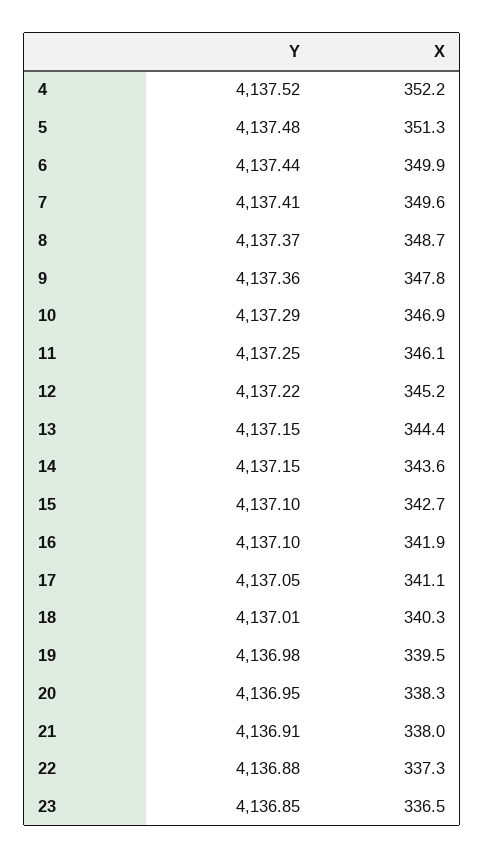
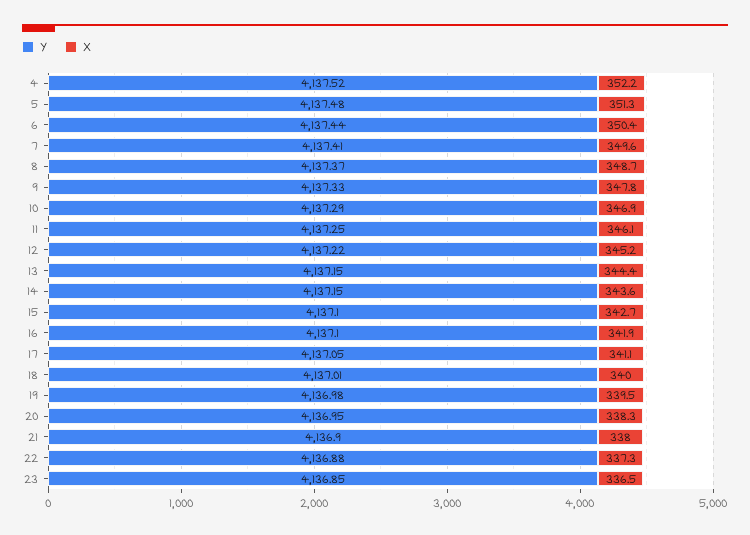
  {
    "Y": {
      "4": 4137.52,
      "5": 4137.48,
      "6": 4137.44,
      "7": 4137.41,
      "8": 4137.37,
-     "9": 4137.36,
+     "9": 4137.33,
      "10": 4137.29,
      "11": 4137.25,
      "12": 4137.22,
      "13": 4137.15,
      "14": 4137.15,
      "15": 4137.1,
      "16": 4137.1,
      "17": 4137.05,
      "18": 4137.01,
      "19": 4136.98,
      "20": 4136.95,
-     "21": 4136.91,
+     "21": 4136.9,
      "22": 4136.88,
      "23": 4136.85
    },
    "X": {
      "4": 352.2,
      "5": 351.3,
-     "6": 349.9,
+     "6": 350.4,
      "7": 349.6,
      "8": 348.7,
      "9": 347.8,
      "10": 346.9,
      "11": 346.1,
      "12": 345.2,
      "13": 344.4,
      "14": 343.6,
      "15": 342.7,
      "16": 341.9,
      "17": 341.1,
-     "18": 340.3,
+     "18": 340,
      "19": 339.5,
      "20": 338.3,
      "21": 338,
      "22": 337.3,
      "23": 336.5
    }
  }

